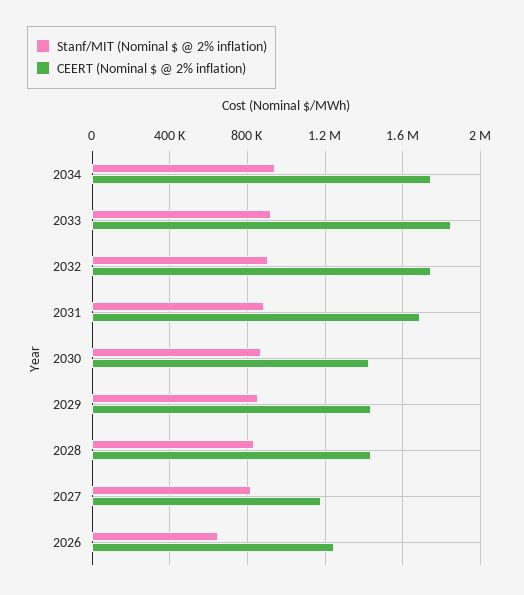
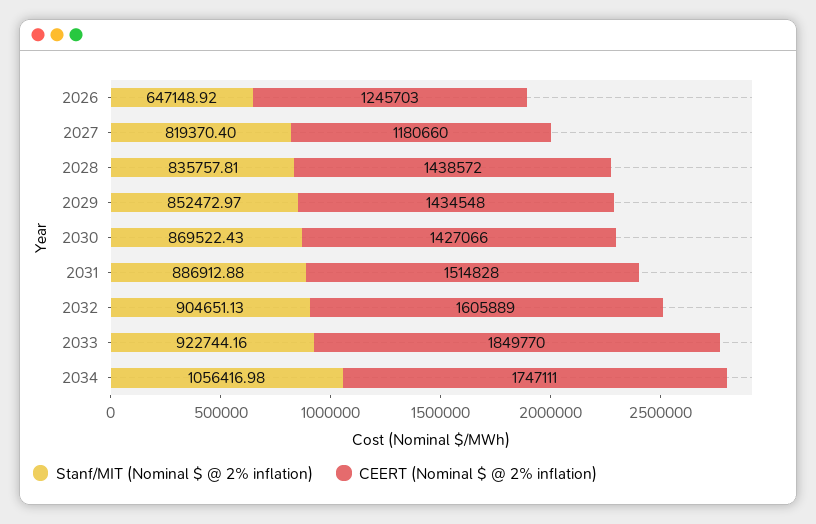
  {
    "Stanf/MIT (Nominal $ @ 2% inflation)": {
-     "2034": 950000,
+     "2034": 1056416.98,
      "2033": 922744.16,
      "2032": 904651.13,
      "2031": 886912.88,
      "2030": 869522.43,
      "2029": 852472.97,
      "2028": 835757.81,
      "2027": 819370.4,
      "2026": 647148.92
    },
    "CEERT (Nominal $ @ 2% inflation)": {
      "2034": 1747111,
      "2033": 1849770,
-     "2032": 1750000,
+     "2032": 1605889,
-     "2031": 1700000,
+     "2031": 1514828,
      "2030": 1427066,
      "2029": 1434548,
      "2028": 1438572,
      "2027": 1180660,
      "2026": 1245703
    }
  }

